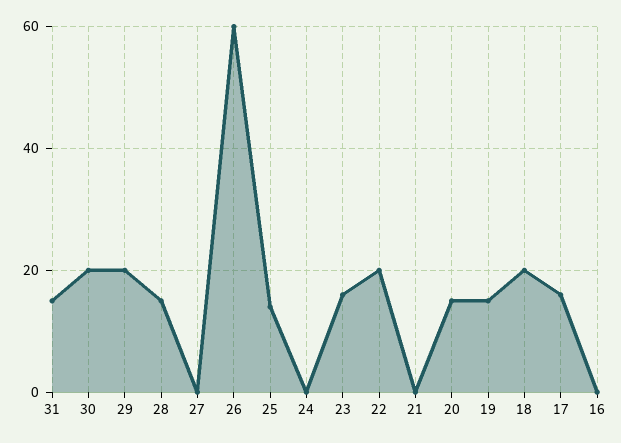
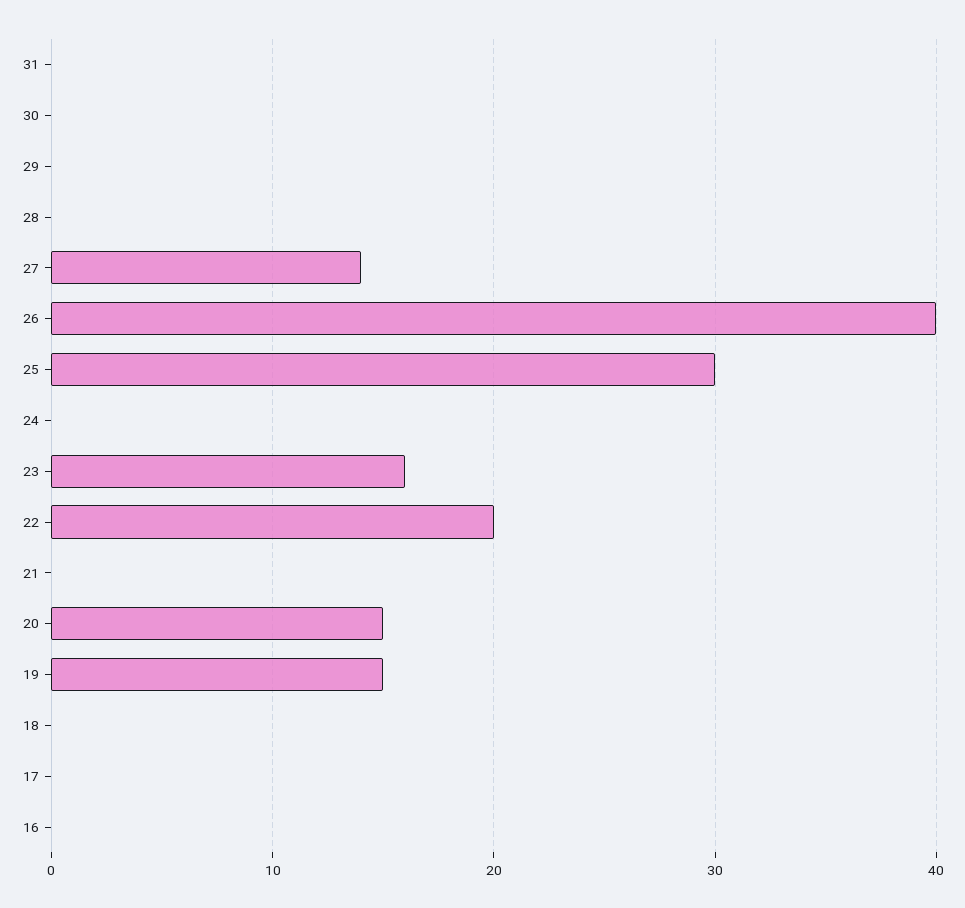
  {
-   "31": 15,
+   "31": 0,
-   "30": 20,
+   "30": 0,
-   "29": 20,
+   "29": 0,
-   "28": 15,
+   "28": 0,
-   "27": 0,
+   "27": 14,
-   "26": 60,
+   "26": 40,
-   "25": 15,
+   "25": 30,
    "24": 0,
    "23": 16,
    "22": 20,
    "21": 0,
    "20": 15,
    "19": 15,
-   "18": 20,
+   "18": 0,
-   "17": 15,
+   "17": 0,
    "16": 0
  }

